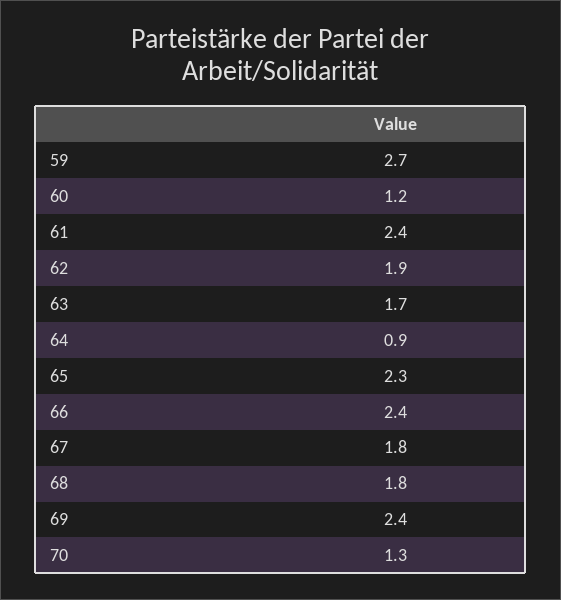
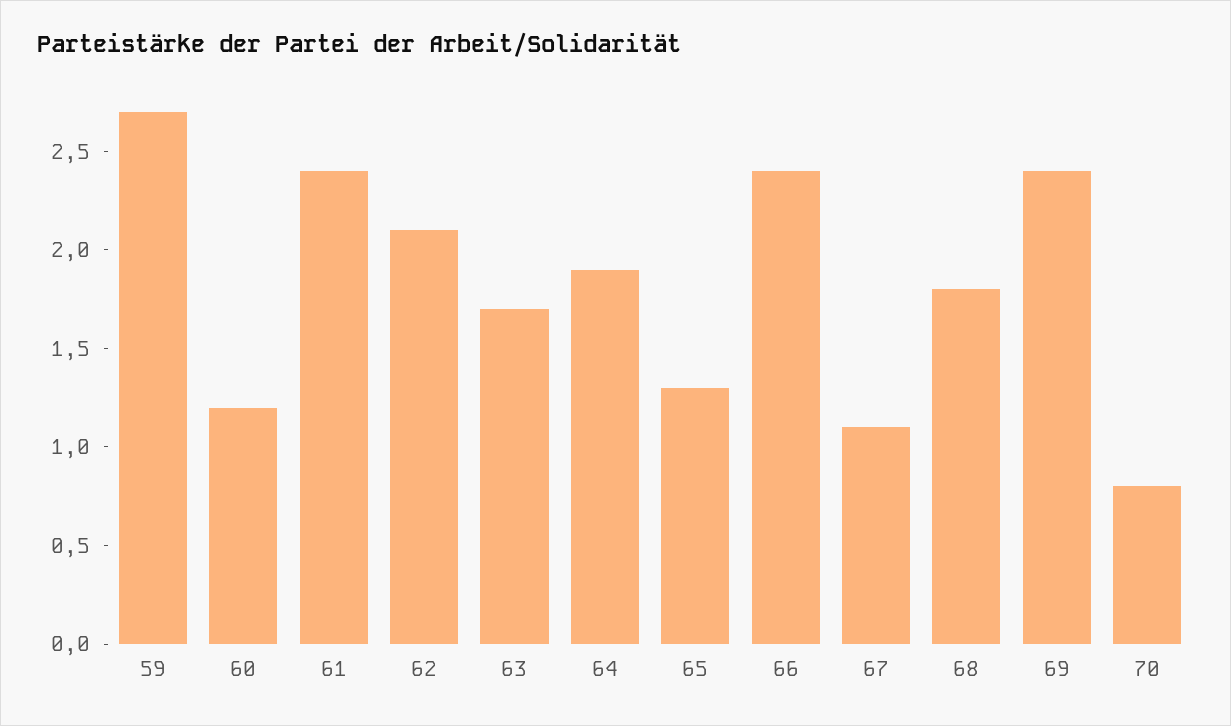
  {
    "59": 2.7,
    "60": 1.2,
    "61": 2.4,
-   "62": 1.9,
+   "62": 2.1,
    "63": 1.7,
-   "64": 0.9,
+   "64": 1.9,
-   "65": 2.3,
+   "65": 1.3,
    "66": 2.4,
-   "67": 1.8,
+   "67": 1.1,
    "68": 1.8,
    "69": 2.4,
-   "70": 1.3
+   "70": 0.8
  }

